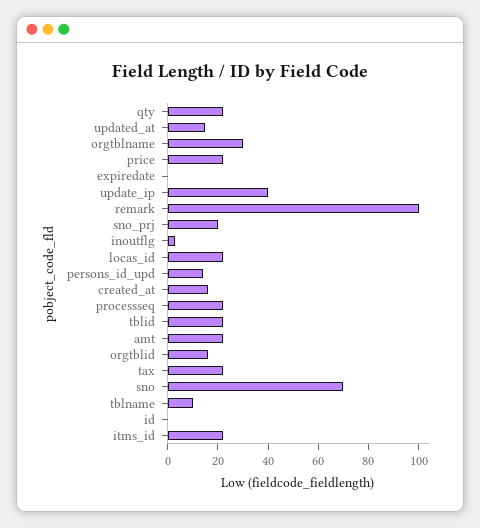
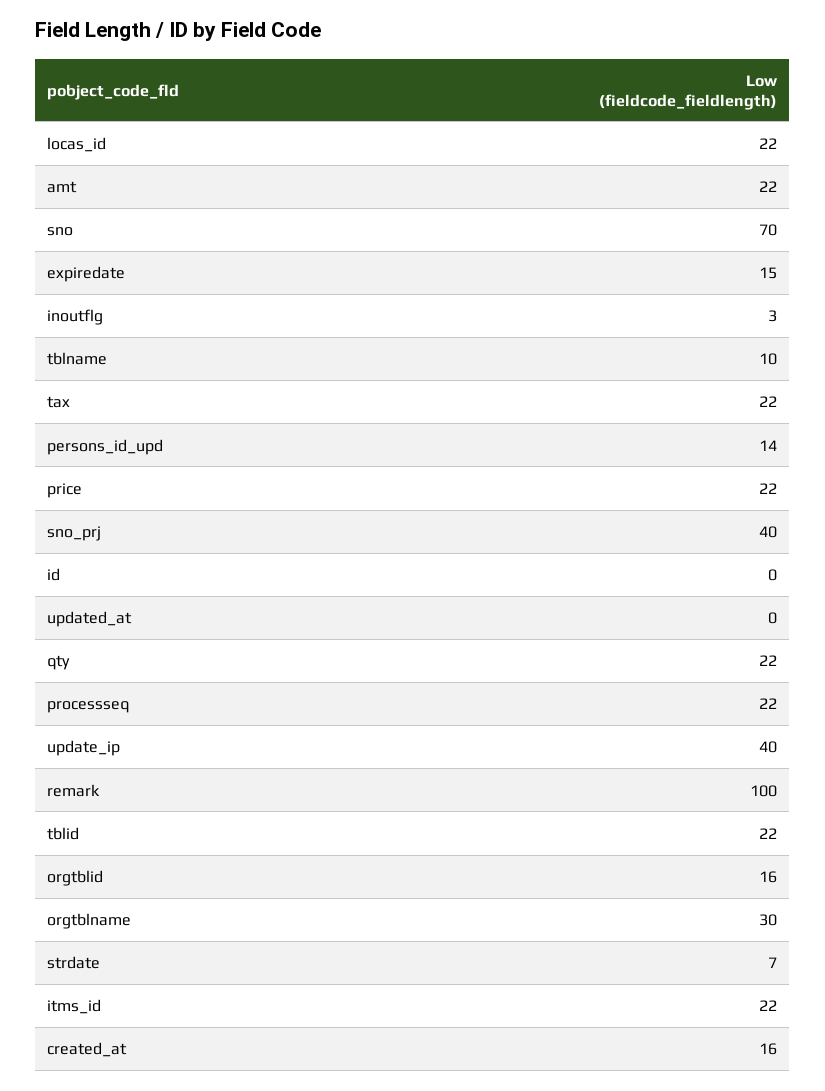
  {
    "qty": 22,
-   "updated_at": 15,
+   "updated_at": 0,
    "orgtblname": 30,
    "price": 22,
-   "expiredate": 0,
+   "expiredate": 15,
    "update_ip": 40,
    "remark": 100,
-   "sno_prj": 20,
+   "sno_prj": 40,
    "inoutflg": 3,
    "locas_id": 22,
    "persons_id_upd": 14,
    "created_at": 16,
    "processseq": 22,
    "tblid": 22,
    "amt": 22,
    "orgtblid": 16,
    "tax": 22,
    "sno": 70,
    "tblname": 10,
    "id": 0,
-   "itms_id": 22
+   "itms_id": 22,
+   "strdate": 7
  }

